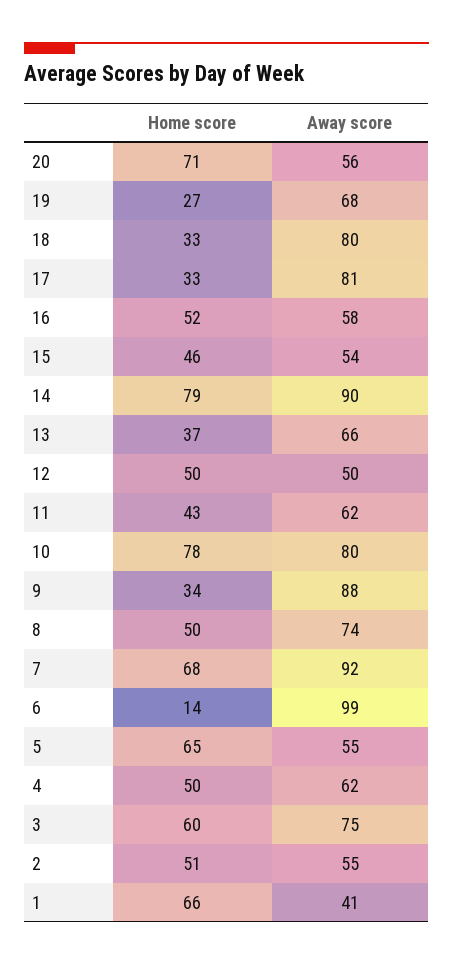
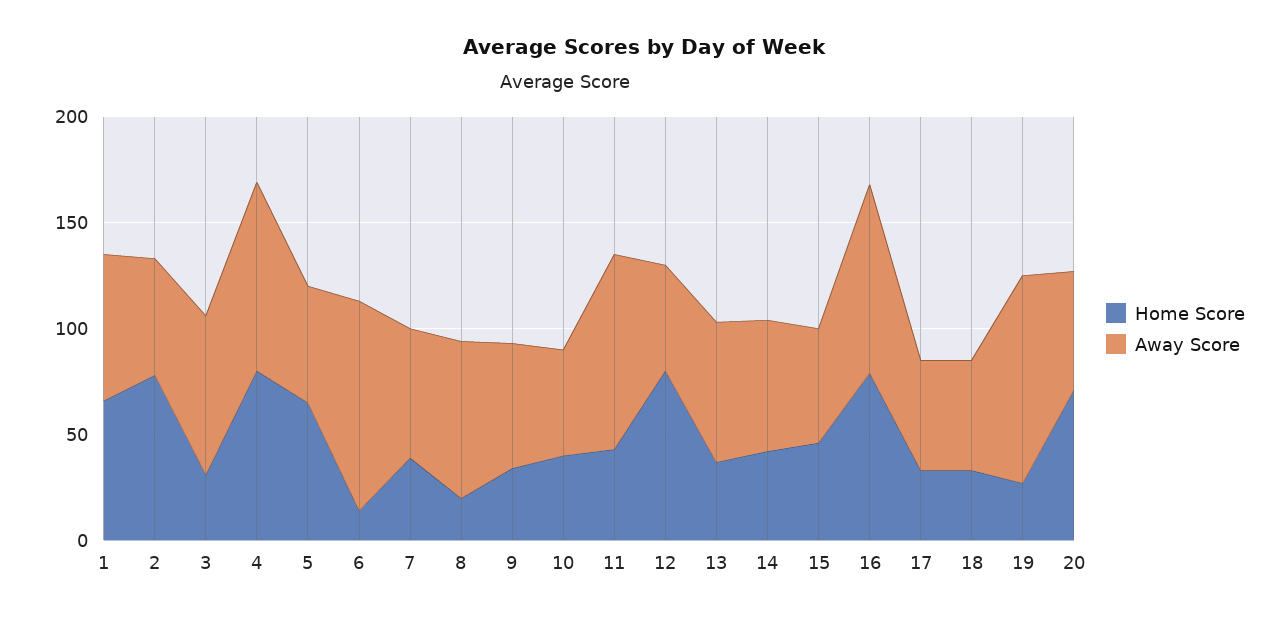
  {
    "Home score": {
      "20": 71,
      "19": 27,
      "18": 33,
      "17": 33,
-     "16": 52,
+     "16": 80,
      "15": 46,
-     "14": 79,
+     "14": 40,
      "13": 37,
-     "12": 50,
+     "12": 80,
      "11": 43,
-     "10": 78,
+     "10": 40,
      "9": 34,
-     "8": 50,
+     "8": 20,
-     "7": 68,
+     "7": 40,
      "6": 14,
      "5": 65,
-     "4": 50,
+     "4": 80,
-     "3": 60,
+     "3": 30,
-     "2": 51,
+     "2": 80,
      "1": 66
    },
    "Away score": {
      "20": 56,
-     "19": 68,
+     "19": 100,
-     "18": 80,
+     "18": 50,
-     "17": 81,
+     "17": 50,
-     "16": 58,
+     "16": 90,
      "15": 54,
-     "14": 90,
+     "14": 60,
      "13": 66,
      "12": 50,
-     "11": 62,
+     "11": 90,
-     "10": 80,
+     "10": 50,
-     "9": 88,
+     "9": 60,
      "8": 74,
-     "7": 92,
+     "7": 60,
      "6": 99,
      "5": 55,
-     "4": 62,
+     "4": 90,
      "3": 75,
      "2": 55,
-     "1": 41
+     "1": 70
    }
  }

